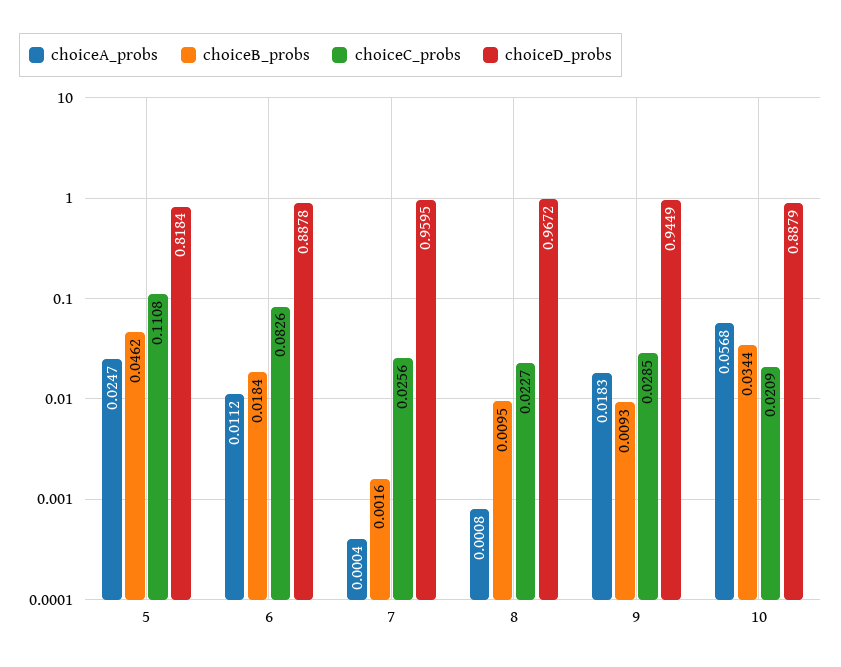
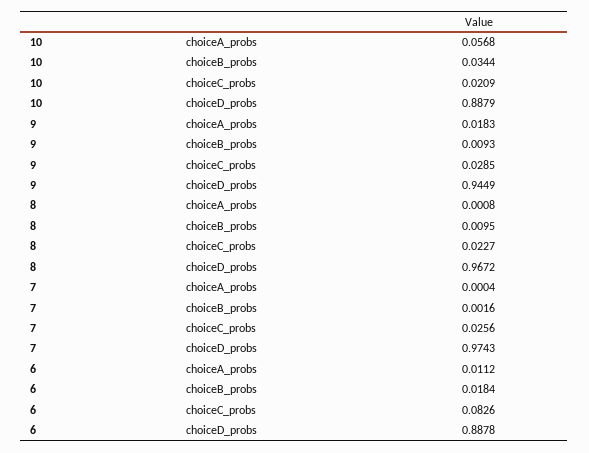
  {
    "choiceA_probs": {
-     "5": 0.0247,
      "6": 0.0112,
      "7": 0.0004,
      "8": 0.0008,
      "9": 0.0183,
      "10": 0.0568
    },
    "choiceB_probs": {
-     "5": 0.0462,
      "6": 0.0184,
      "7": 0.0016,
      "8": 0.0095,
      "9": 0.0093,
      "10": 0.0344
    },
    "choiceC_probs": {
-     "5": 0.1108,
      "6": 0.0826,
      "7": 0.0256,
      "8": 0.0227,
      "9": 0.0285,
      "10": 0.0209
    },
    "choiceD_probs": {
-     "5": 0.8184,
      "6": 0.8878,
-     "7": 0.9595,
+     "7": 0.9743,
      "8": 0.9672,
      "9": 0.9449,
      "10": 0.8879
    }
  }

